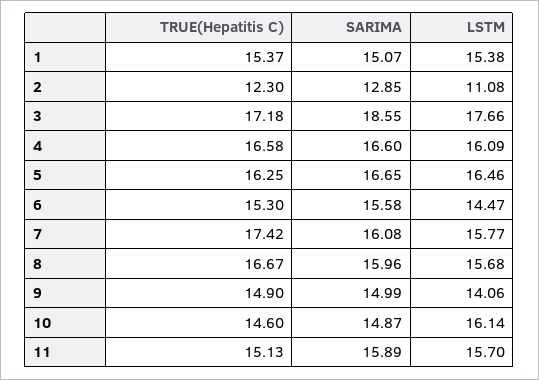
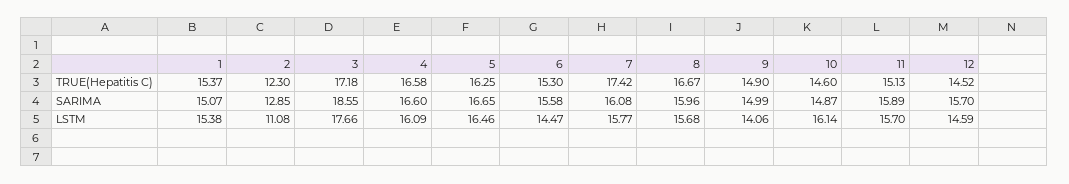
  {
    "TRUE(Hepatitis C)": {
      "1": 15.37,
      "2": 12.3,
      "3": 17.18,
      "4": 16.58,
      "5": 16.25,
      "6": 15.3,
      "7": 17.42,
      "8": 16.67,
      "9": 14.9,
      "10": 14.6,
-     "11": 15.13
+     "11": 15.13,
+     "12": 14.52
    },
    "SARIMA": {
      "1": 15.07,
      "2": 12.85,
      "3": 18.55,
      "4": 16.6,
      "5": 16.65,
      "6": 15.58,
      "7": 16.08,
      "8": 15.96,
      "9": 14.99,
      "10": 14.87,
-     "11": 15.89
+     "11": 15.89,
+     "12": 15.7
    },
    "LSTM": {
      "1": 15.38,
      "2": 11.08,
      "3": 17.66,
      "4": 16.09,
      "5": 16.46,
      "6": 14.47,
      "7": 15.77,
      "8": 15.68,
      "9": 14.06,
      "10": 16.14,
-     "11": 15.7
+     "11": 15.7,
+     "12": 14.59
    }
  }

